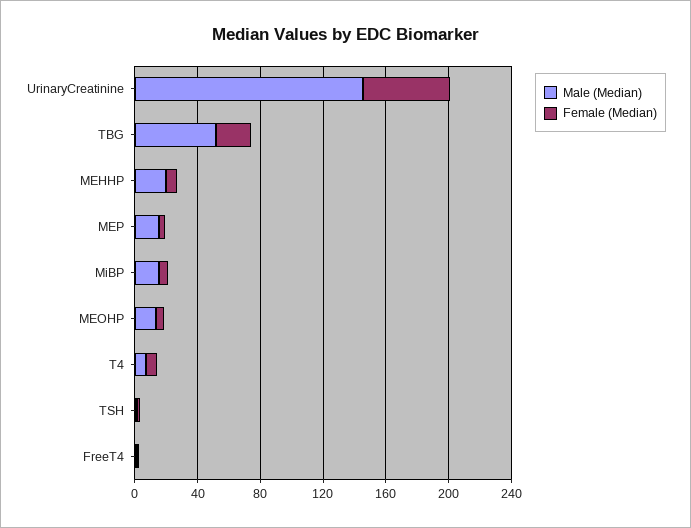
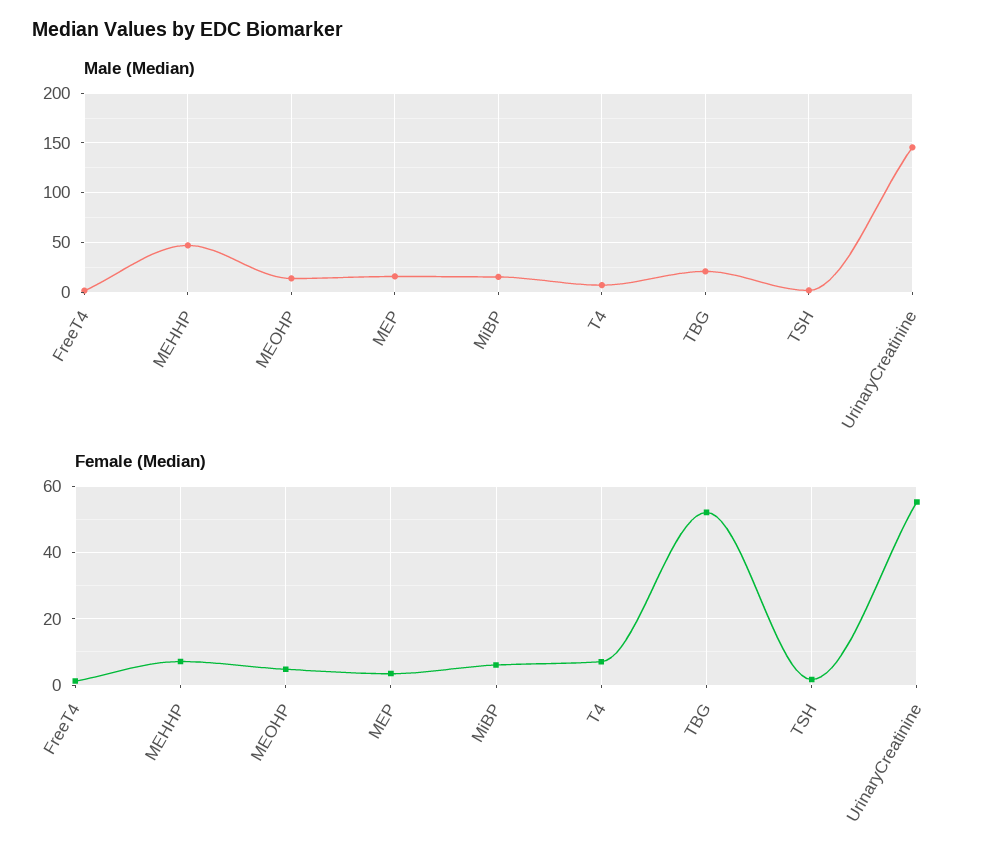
  {
    "Male (Median)": {
      "UrinaryCreatinine": 150,
-     "TBG": 50,
+     "TBG": 20,
-     "MEHHP": 20,
+     "MEHHP": 50,
      "MEP": 20,
      "MiBP": 20,
      "MEOHP": 10,
      "T4": 10,
      "TSH": 0,
      "FreeT4": 0
    },
    "Female (Median)": {
      "UrinaryCreatinine": 56,
-     "TBG": 20,
+     "TBG": 52,
      "MEHHP": 8,
      "MEP": 4,
      "MiBP": 6,
      "MEOHP": 4,
      "T4": 8,
      "TSH": 2,
      "FreeT4": 2
    }
  }

